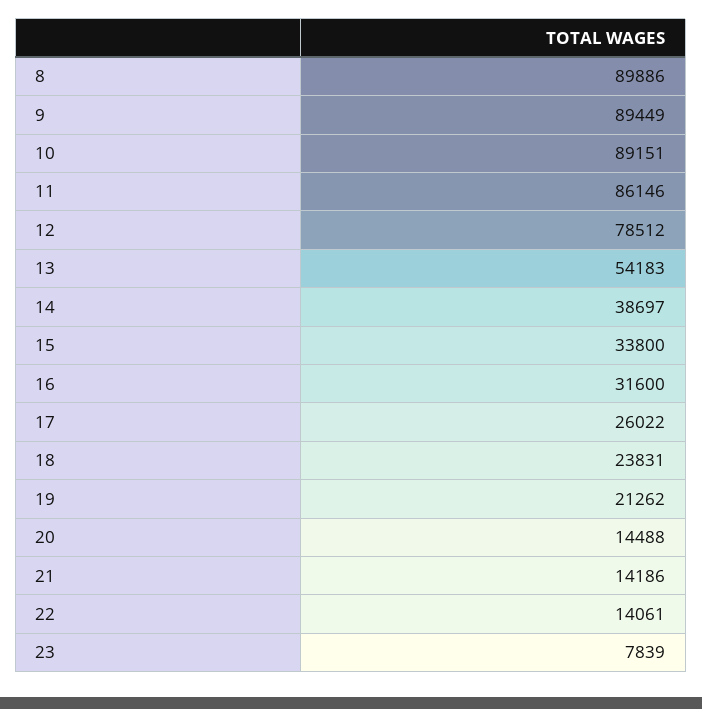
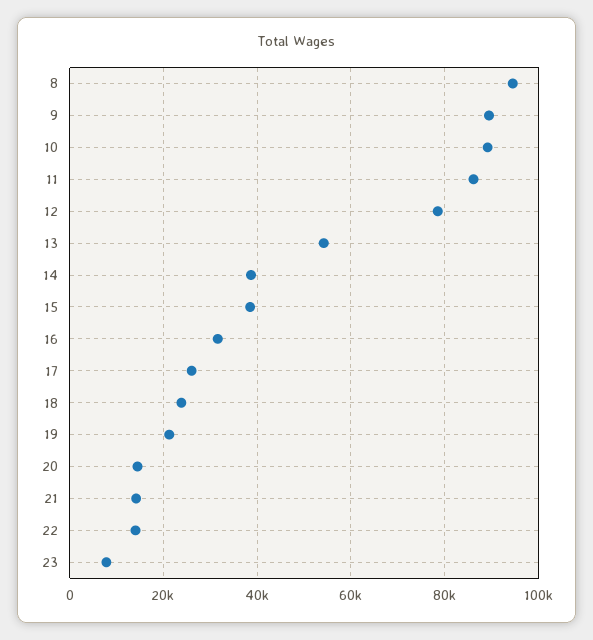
  {
-   "8": 89886,
+   "8": 94000,
    "9": 89449,
    "10": 89151,
    "11": 86146,
    "12": 78512,
    "13": 54183,
    "14": 38697,
-   "15": 33800,
+   "15": 38000,
    "16": 31600,
    "17": 26022,
    "18": 23831,
    "19": 21262,
    "20": 14488,
    "21": 14186,
    "22": 14061,
    "23": 7839
  }

